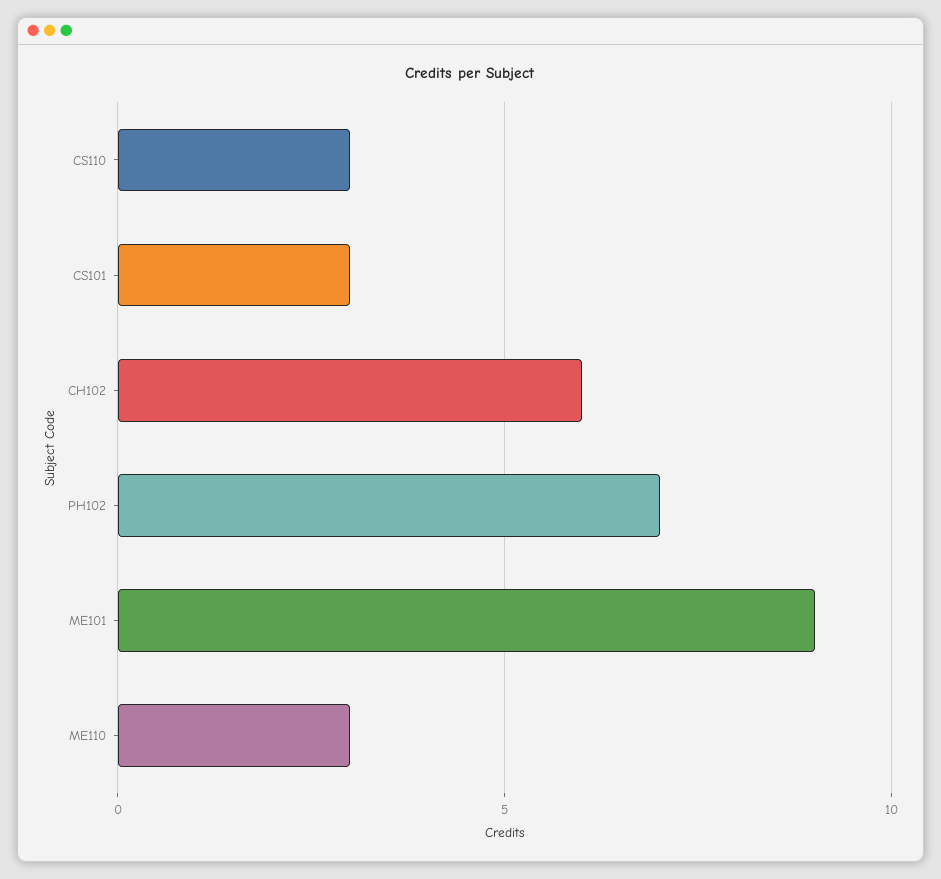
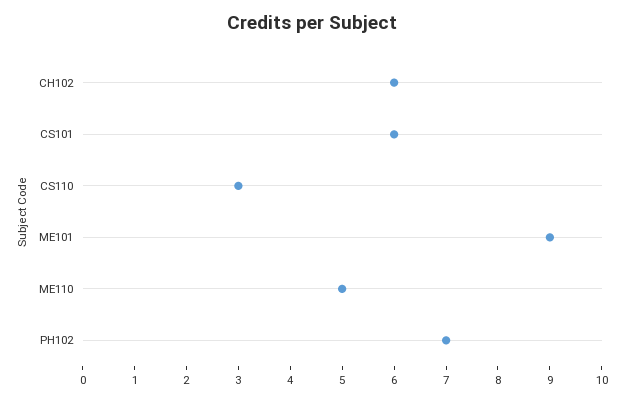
  {
    "CS110": 3,
-   "CS101": 3,
+   "CS101": 6,
    "CH102": 6,
    "PH102": 7,
    "ME101": 9,
-   "ME110": 3
+   "ME110": 5
  }

